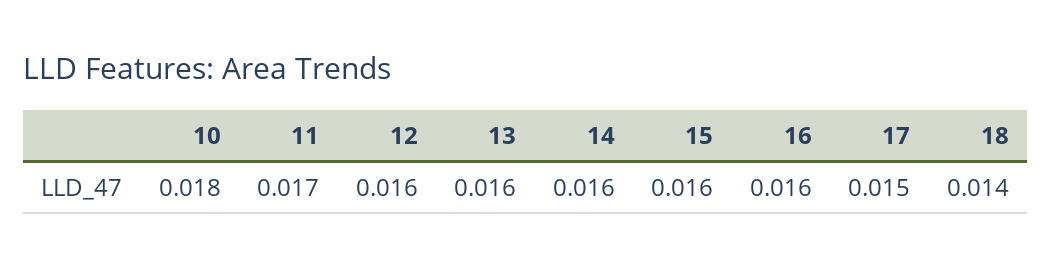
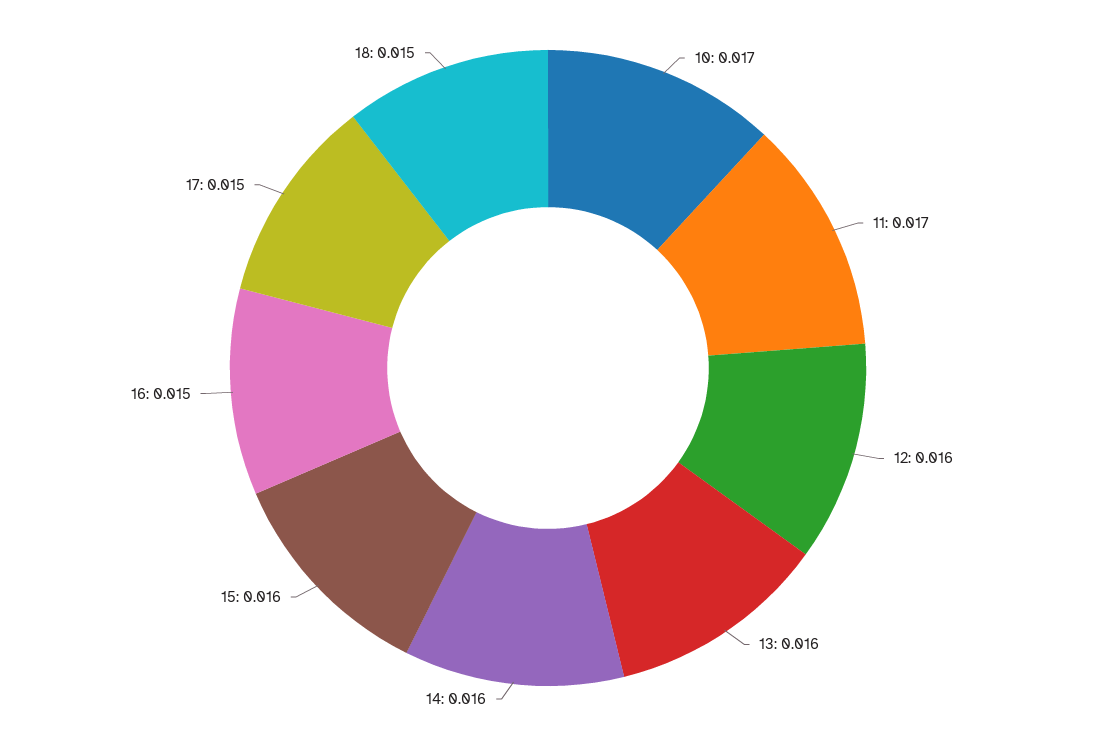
  {
-   "10": 0.018,
+   "10": 0.017,
    "11": 0.017,
    "12": 0.016,
    "13": 0.016,
    "14": 0.016,
    "15": 0.016,
-   "16": 0.016,
+   "16": 0.015,
    "17": 0.015,
-   "18": 0.014
+   "18": 0.015
  }

